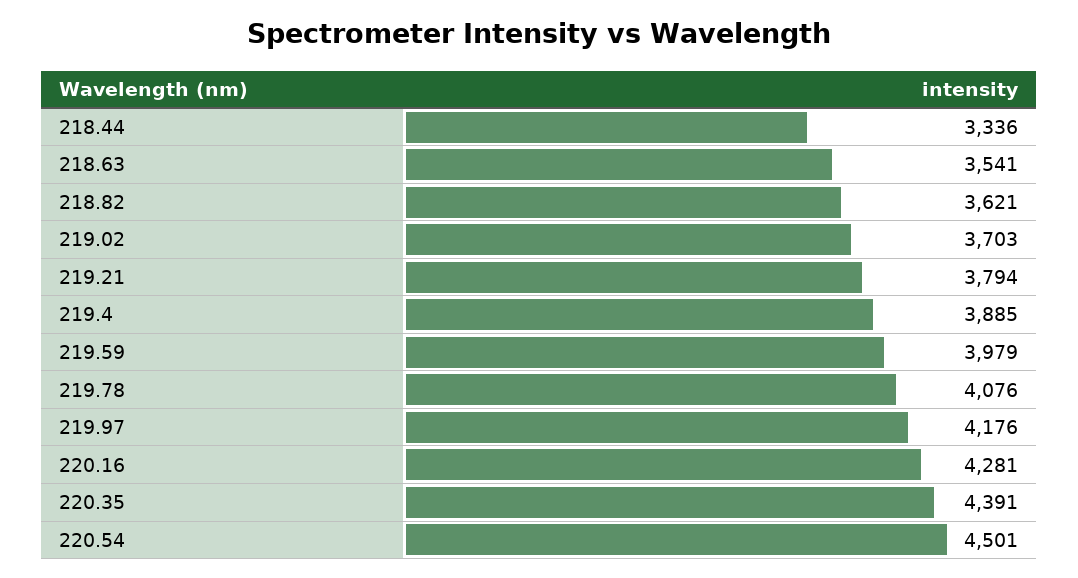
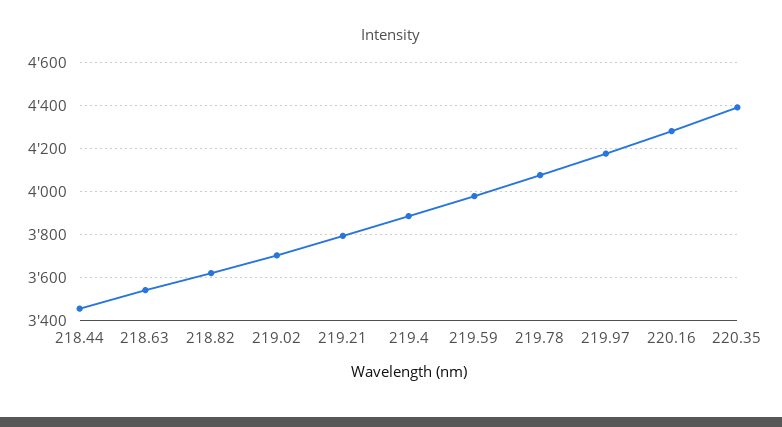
  {
-   "218.44": 3336,
+   "218.44": 3450,
    "218.63": 3541,
    "218.82": 3621,
    "219.02": 3703,
    "219.21": 3794,
    "219.4": 3885,
    "219.59": 3979,
    "219.78": 4076,
    "219.97": 4176,
    "220.16": 4281,
-   "220.35": 4391,
+   "220.35": 4391
-   "220.54": 4501
  }

